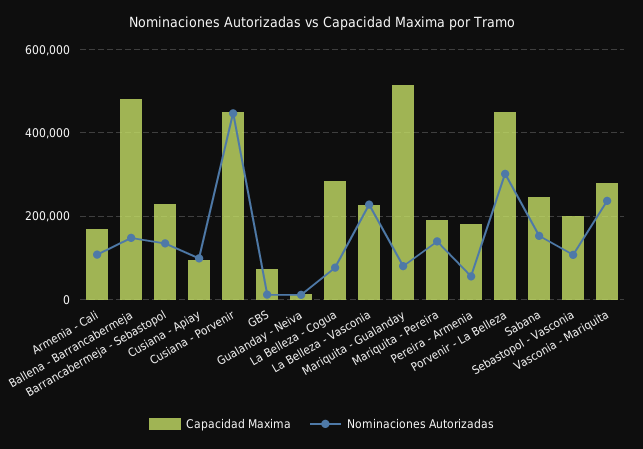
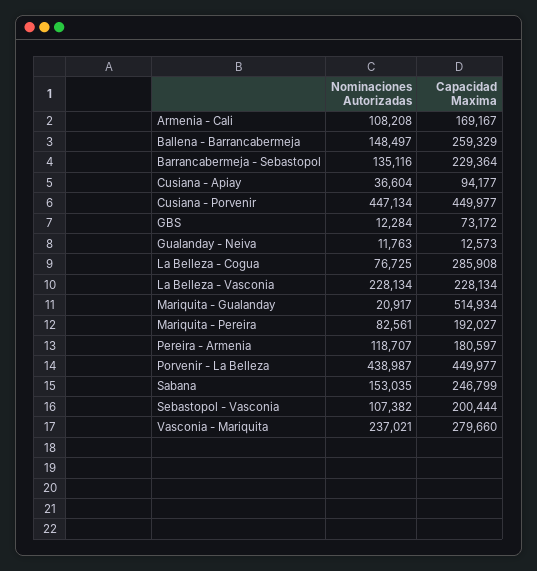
  {
    "Capacidad Maxima": {
      "Armenia - Cali": 169167,
-     "Ballena - Barrancabermeja": 480000,
+     "Ballena - Barrancabermeja": 259329,
      "Barrancabermeja - Sebastopol": 229364,
      "Cusiana - Apiay": 94177,
      "Cusiana - Porvenir": 449977,
      "GBS": 73172,
      "Gualanday - Neiva": 12573,
      "La Belleza - Cogua": 285908,
      "La Belleza - Vasconia": 228134,
      "Mariquita - Gualanday": 514934,
      "Mariquita - Pereira": 192027,
      "Pereira - Armenia": 180597,
      "Porvenir - La Belleza": 449977,
      "Sabana": 246799,
      "Sebastopol - Vasconia": 200444,
      "Vasconia - Mariquita": 279660
    },
    "Nominaciones Autorizadas": {
      "Armenia - Cali": 108208,
      "Ballena - Barrancabermeja": 148497,
      "Barrancabermeja - Sebastopol": 135116,
-     "Cusiana - Apiay": 100000,
+     "Cusiana - Apiay": 36604,
      "Cusiana - Porvenir": 447134,
      "GBS": 12284,
      "Gualanday - Neiva": 11763,
      "La Belleza - Cogua": 76725,
      "La Belleza - Vasconia": 228134,
-     "Mariquita - Gualanday": 80000,
+     "Mariquita - Gualanday": 20917,
-     "Mariquita - Pereira": 140000,
+     "Mariquita - Pereira": 82561,
-     "Pereira - Armenia": 60000,
+     "Pereira - Armenia": 118707,
-     "Porvenir - La Belleza": 300000,
+     "Porvenir - La Belleza": 438987,
      "Sabana": 153035,
      "Sebastopol - Vasconia": 107382,
      "Vasconia - Mariquita": 237021
    }
  }

